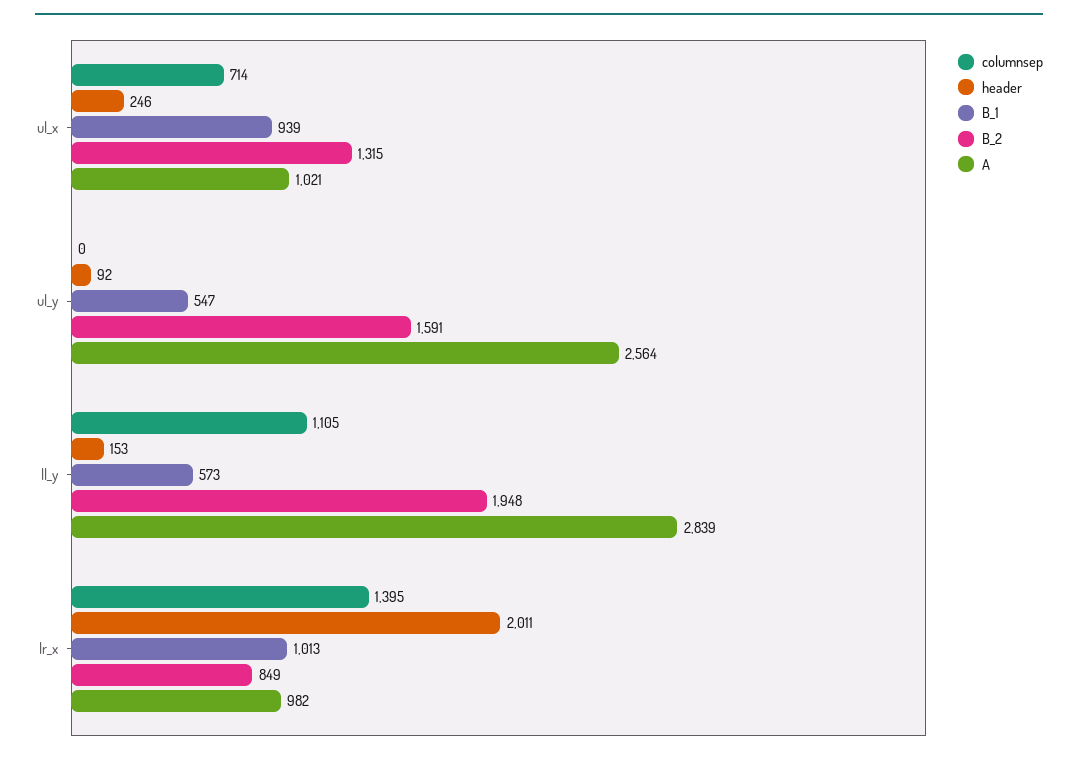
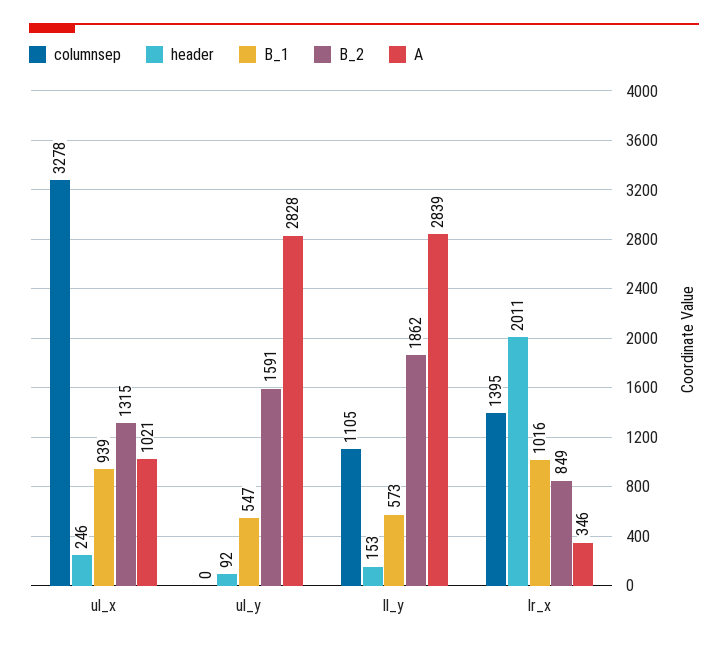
  {
    "columnsep": {
-     "ul_x": 714,
+     "ul_x": 3278,
      "ul_y": 0,
      "ll_y": 1105,
      "lr_x": 1395
    },
    "header": {
      "ul_x": 246,
      "ul_y": 92,
      "ll_y": 153,
      "lr_x": 2011
    },
    "B_1": {
      "ul_x": 939,
      "ul_y": 547,
      "ll_y": 573,
-     "lr_x": 1013
+     "lr_x": 1016
    },
    "B_2": {
      "ul_x": 1315,
      "ul_y": 1591,
-     "ll_y": 1948,
+     "ll_y": 1862,
      "lr_x": 849
    },
    "A": {
      "ul_x": 1021,
-     "ul_y": 2564,
+     "ul_y": 2828,
      "ll_y": 2839,
-     "lr_x": 982
+     "lr_x": 346
    }
  }

